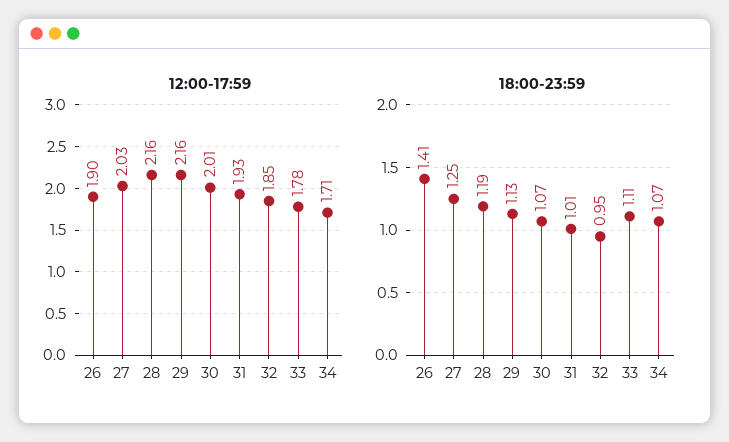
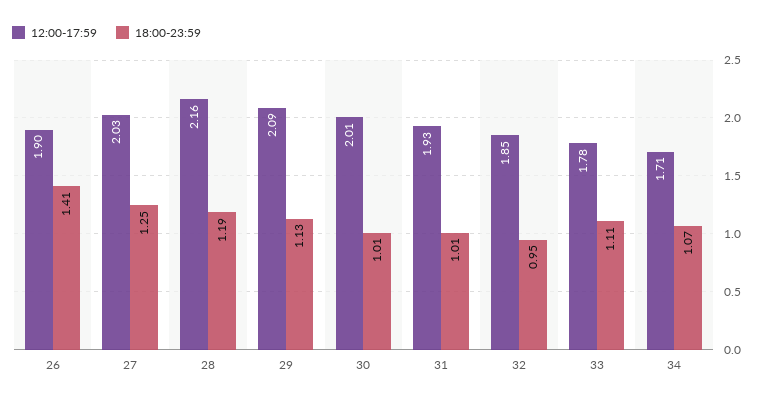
  {
    "12:00-17:59": {
      "26": 1.9,
      "27": 2.03,
      "28": 2.16,
-     "29": 2.16,
+     "29": 2.09,
      "30": 2.01,
      "31": 1.93,
      "32": 1.85,
      "33": 1.78,
      "34": 1.71
    },
    "18:00-23:59": {
      "26": 1.41,
      "27": 1.25,
      "28": 1.19,
      "29": 1.13,
-     "30": 1.07,
+     "30": 1.01,
      "31": 1.01,
      "32": 0.95,
      "33": 1.11,
      "34": 1.07
    }
  }

